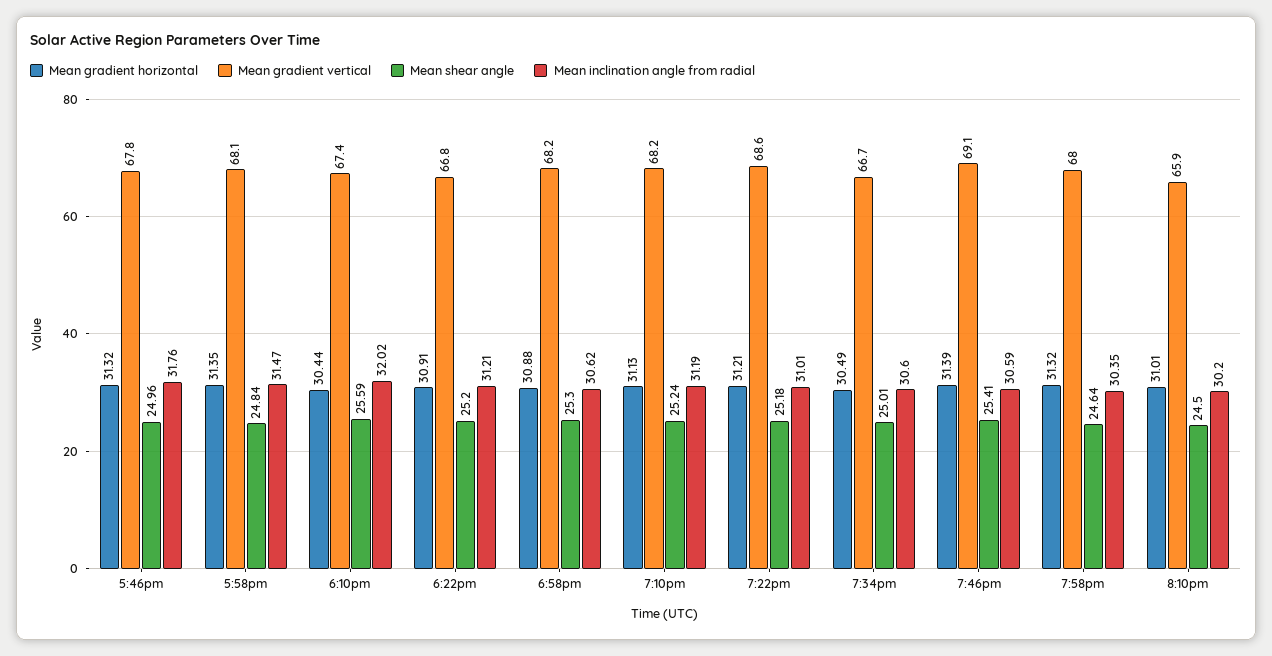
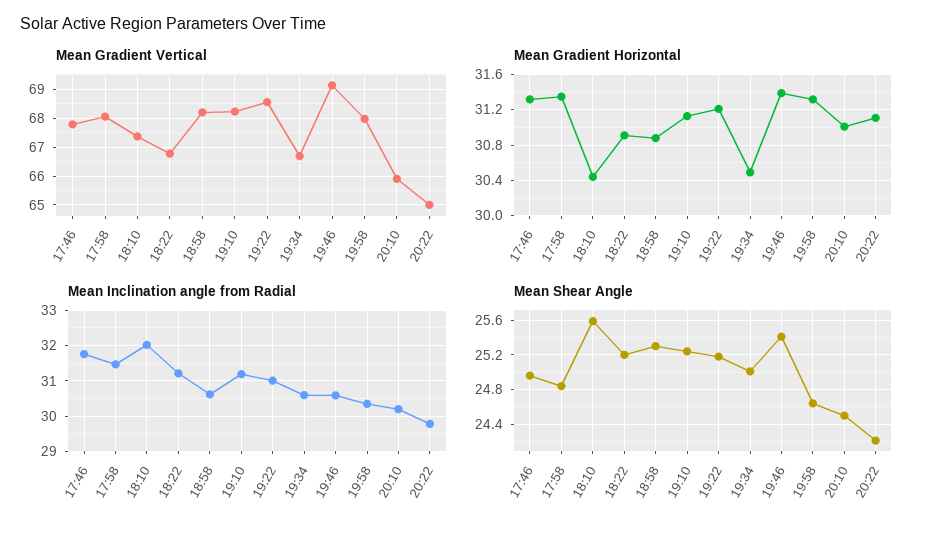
  {
    "Mean gradient horizontal": {
      "5:46pm": 31.32,
      "5:58pm": 31.35,
      "6:10pm": 30.44,
      "6:22pm": 30.91,
      "6:58pm": 30.88,
      "7:10pm": 31.13,
      "7:22pm": 31.21,
      "7:34pm": 30.49,
      "7:46pm": 31.39,
      "7:58pm": 31.32,
-     "8:10pm": 31.01
+     "8:10pm": 31.01,
+     "20:22": 31.1
    },
    "Mean gradient vertical": {
      "5:46pm": 67.8,
      "5:58pm": 68.1,
      "6:10pm": 67.4,
      "6:22pm": 66.8,
      "6:58pm": 68.2,
      "7:10pm": 68.2,
      "7:22pm": 68.6,
      "7:34pm": 66.7,
      "7:46pm": 69.1,
      "7:58pm": 68,
-     "8:10pm": 65.9
+     "8:10pm": 65.9,
+     "20:22": 65
    },
    "Mean shear angle": {
      "5:46pm": 24.96,
      "5:58pm": 24.84,
      "6:10pm": 25.59,
      "6:22pm": 25.2,
      "6:58pm": 25.3,
      "7:10pm": 25.24,
      "7:22pm": 25.18,
      "7:34pm": 25.01,
      "7:46pm": 25.41,
      "7:58pm": 24.64,
-     "8:10pm": 24.5
+     "8:10pm": 24.5,
+     "20:22": 24.2
    },
    "Mean inclination angle from radial": {
      "5:46pm": 31.76,
      "5:58pm": 31.47,
      "6:10pm": 32.02,
      "6:22pm": 31.21,
      "6:58pm": 30.62,
      "7:10pm": 31.19,
      "7:22pm": 31.01,
      "7:34pm": 30.6,
      "7:46pm": 30.59,
      "7:58pm": 30.35,
-     "8:10pm": 30.2
+     "8:10pm": 30.2,
+     "20:22": 29.8
    }
  }

